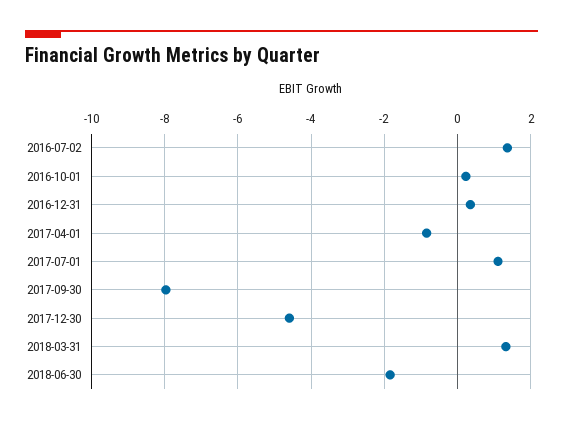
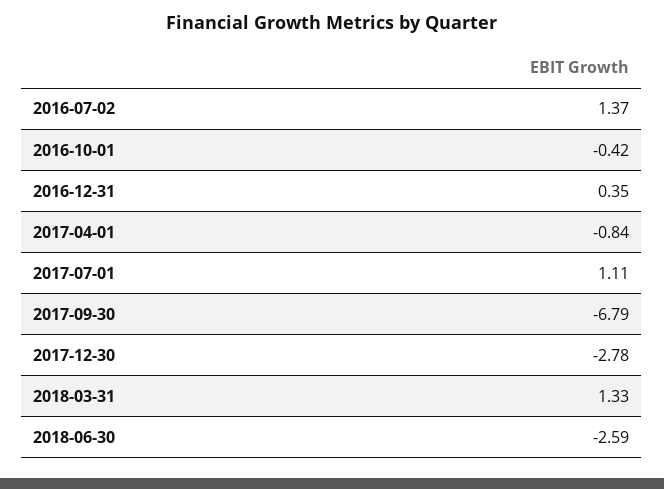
  {
    "2016-07-02": 1.37,
-   "2016-10-01": 0.2,
+   "2016-10-01": -0.42,
    "2016-12-31": 0.35,
    "2017-04-01": -0.84,
    "2017-07-01": 1.11,
-   "2017-09-30": -8,
+   "2017-09-30": -6.79,
-   "2017-12-30": -4.6,
+   "2017-12-30": -2.78,
    "2018-03-31": 1.33,
-   "2018-06-30": -1.8
+   "2018-06-30": -2.59
  }

